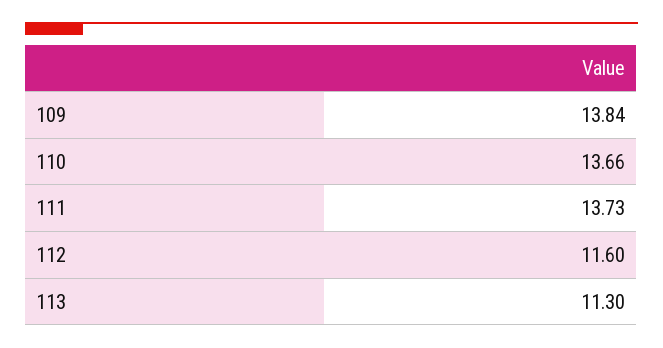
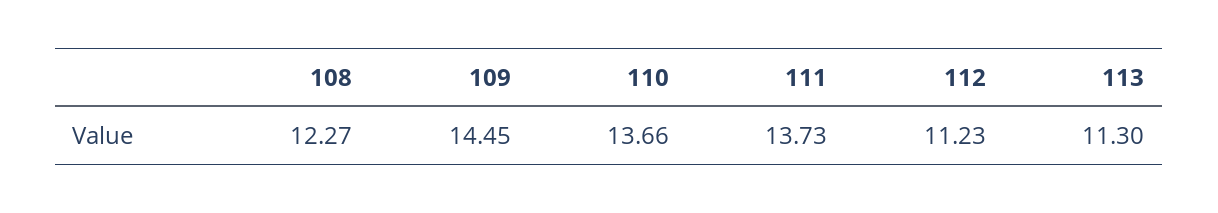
  {
-   "109": 13.84,
+   "109": 14.45,
    "110": 13.66,
    "111": 13.73,
-   "112": 11.6,
+   "112": 11.23,
-   "113": 11.3
+   "113": 11.3,
+   "108": 12.27
  }

